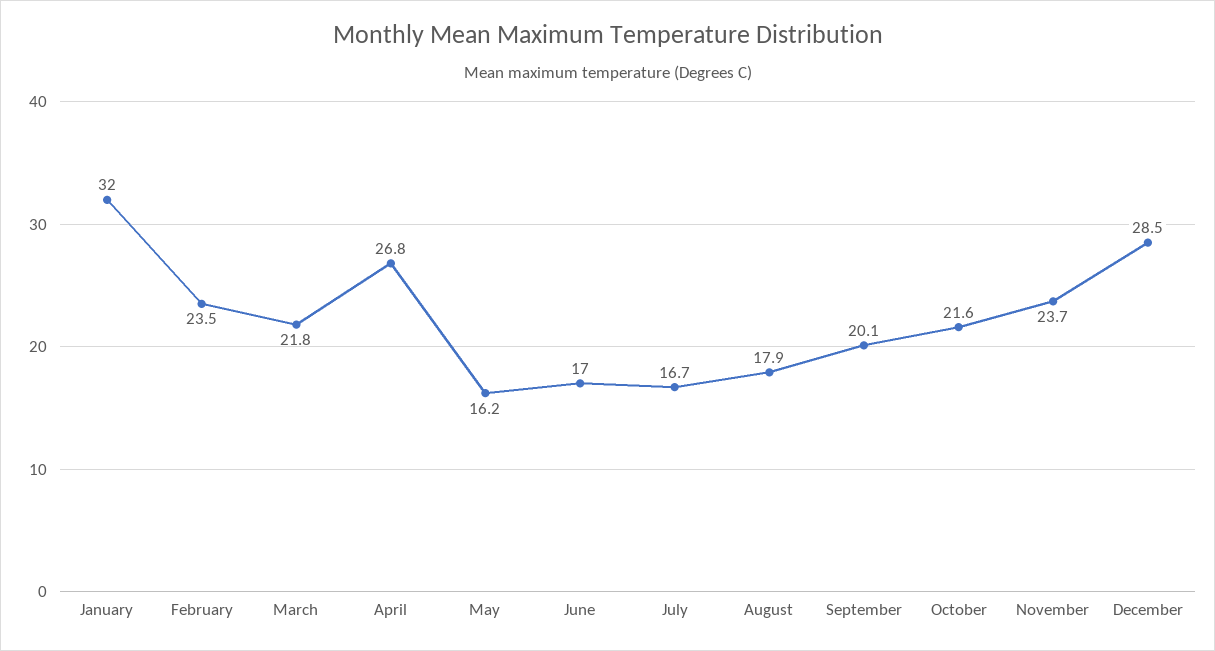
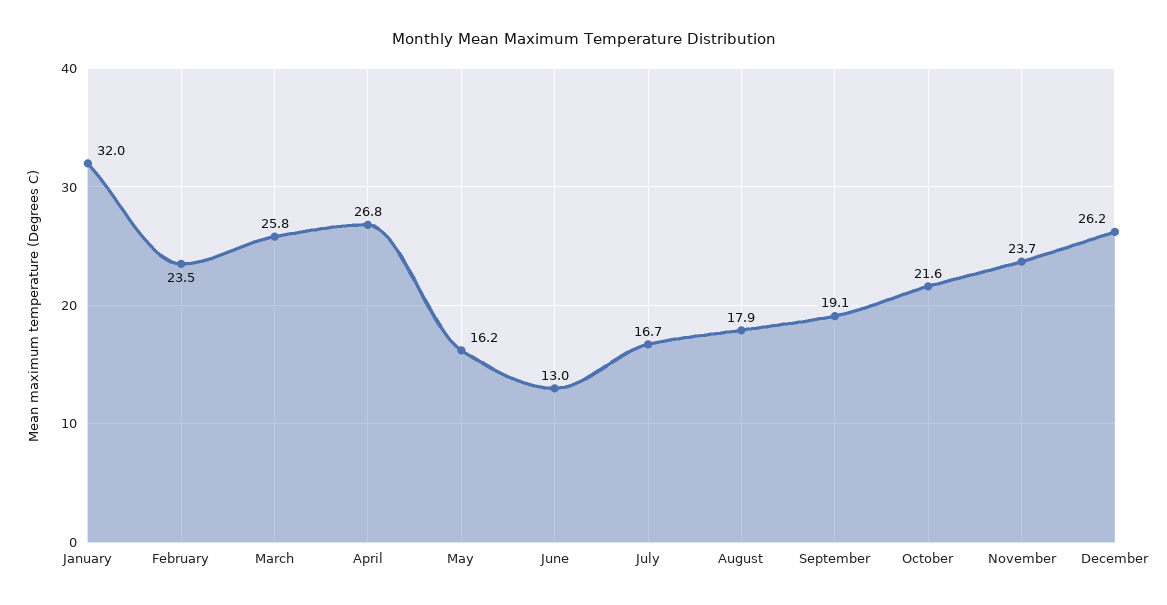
  {
    "January": 32,
    "February": 23.5,
-   "March": 21.8,
+   "March": 25.8,
    "April": 26.8,
    "May": 16.2,
-   "June": 17,
+   "June": 13,
    "July": 16.7,
    "August": 17.9,
-   "September": 20.1,
+   "September": 19.1,
    "October": 21.6,
    "November": 23.7,
-   "December": 28.5
+   "December": 26.2
  }

